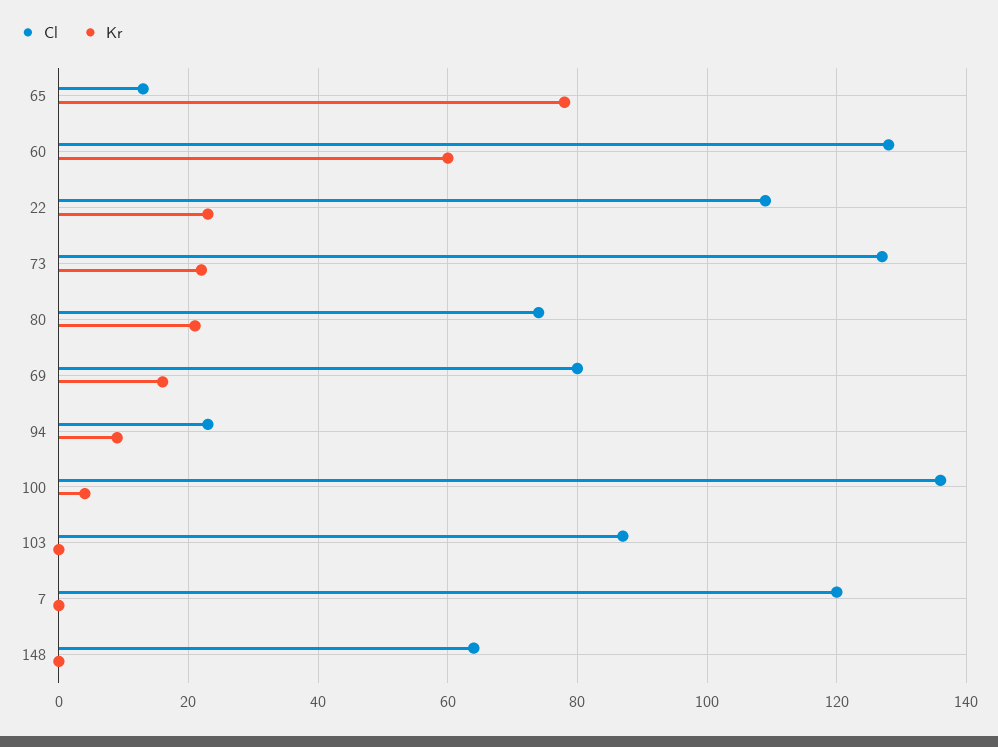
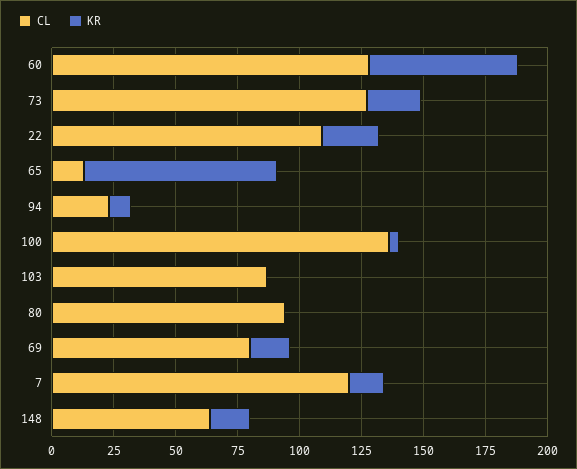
  {
    "Cl": {
      "65": 15,
      "60": 130,
      "22": 110,
      "73": 125,
-     "80": 75,
+     "80": 95,
      "69": 80,
      "94": 25,
      "100": 135,
      "103": 85,
      "7": 120,
      "148": 65
    },
    "Kr": {
      "65": 80,
      "60": 60,
      "22": 25,
      "73": 20,
-     "80": 20,
+     "80": 0,
      "69": 15,
      "94": 10,
      "100": 5,
      "103": 0,
-     "7": 0,
+     "7": 15,
-     "148": 0
+     "148": 15
    }
  }

